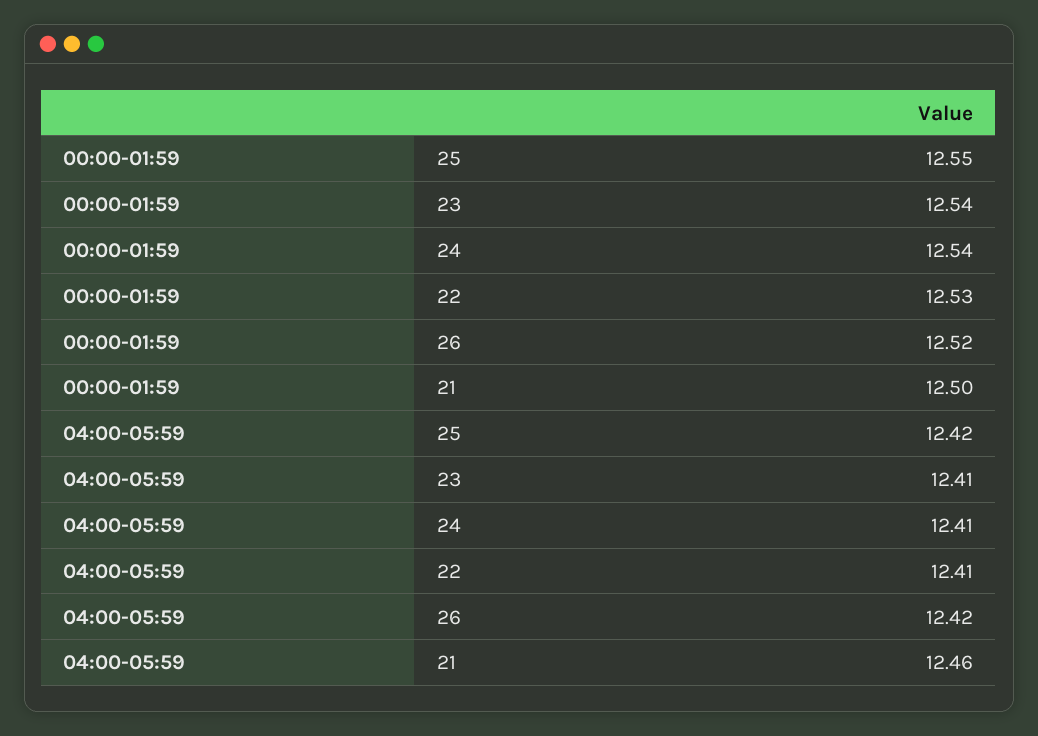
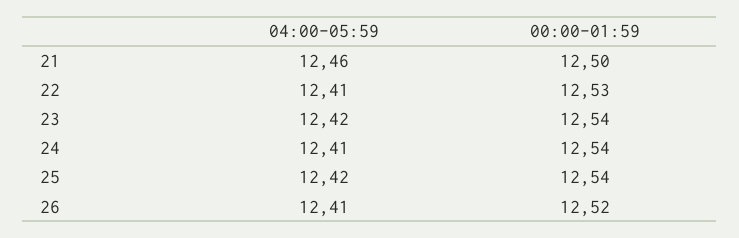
  {
    "00:00-01:59": {
-     "25": 12.55,
+     "25": 12.54,
      "23": 12.54,
      "24": 12.54,
      "22": 12.53,
      "26": 12.52,
      "21": 12.5
    },
    "04:00-05:59": {
      "25": 12.42,
-     "23": 12.41,
+     "23": 12.42,
      "24": 12.41,
      "22": 12.41,
-     "26": 12.42,
+     "26": 12.41,
      "21": 12.46
    }
  }

